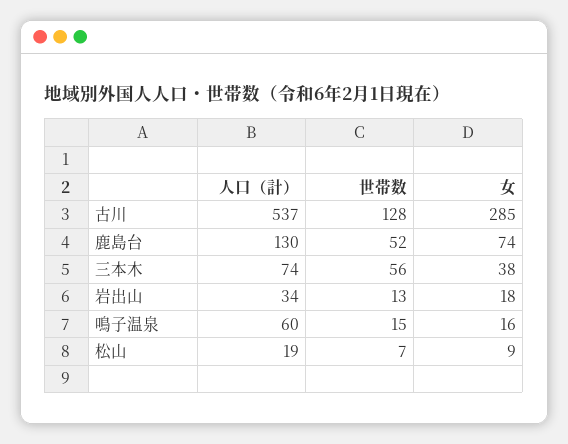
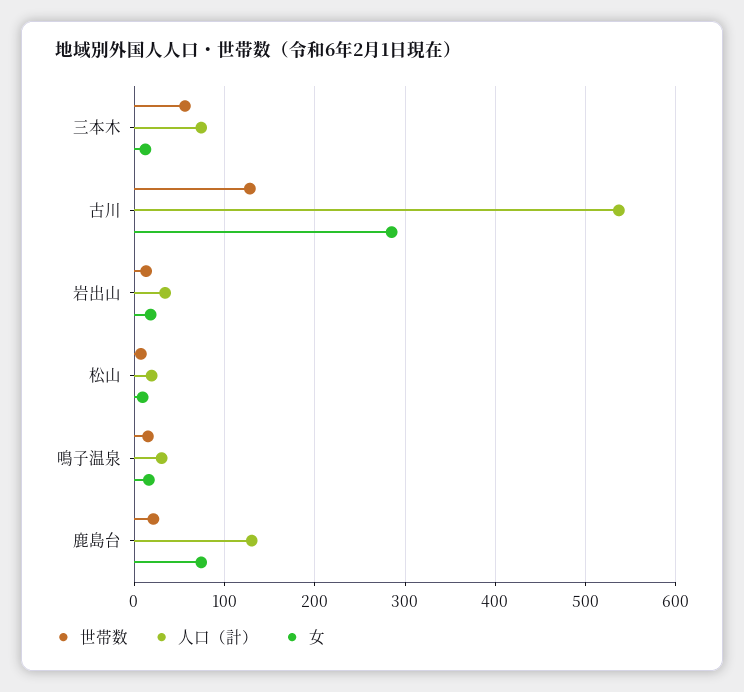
  {
    "人口（計）": {
      "古川": 537,
      "鹿島台": 130,
      "三本木": 74,
      "岩出山": 34,
-     "鳴子温泉": 60,
+     "鳴子温泉": 30,
      "松山": 19
    },
    "世帯数": {
      "古川": 128,
-     "鹿島台": 52,
+     "鹿島台": 20,
      "三本木": 56,
      "岩出山": 13,
      "鳴子温泉": 15,
      "松山": 7
    },
    "女": {
      "古川": 285,
      "鹿島台": 74,
-     "三本木": 38,
+     "三本木": 10,
      "岩出山": 18,
      "鳴子温泉": 16,
      "松山": 9
    }
  }

